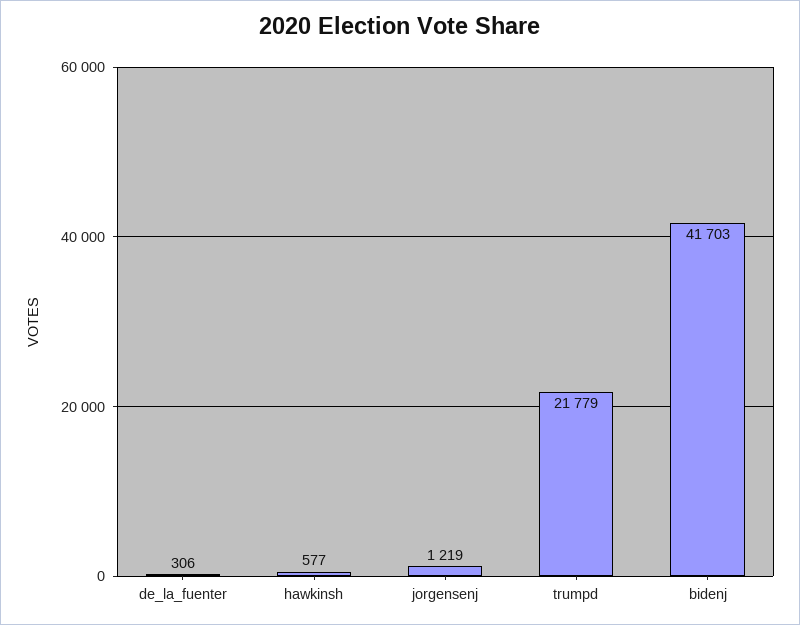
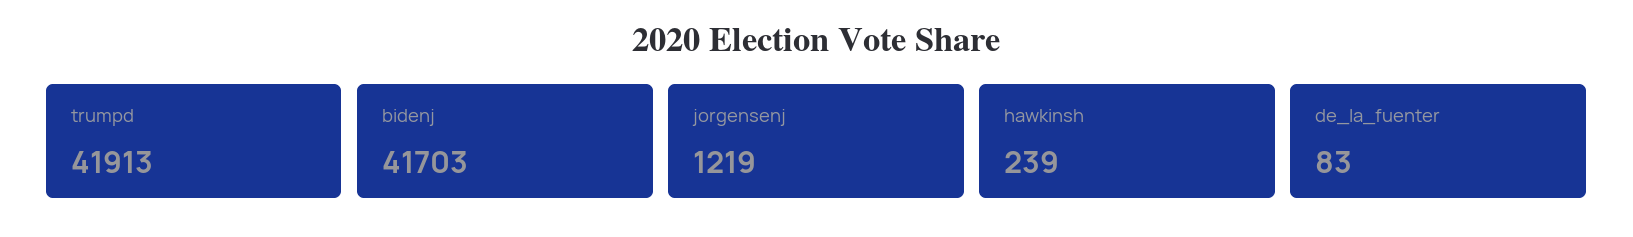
  {
-   "de_la_fuenter": 306,
+   "de_la_fuenter": 83,
-   "hawkinsh": 577,
+   "hawkinsh": 239,
    "jorgensenj": 1219,
-   "trumpd": 21779,
+   "trumpd": 41913,
    "bidenj": 41703
  }

